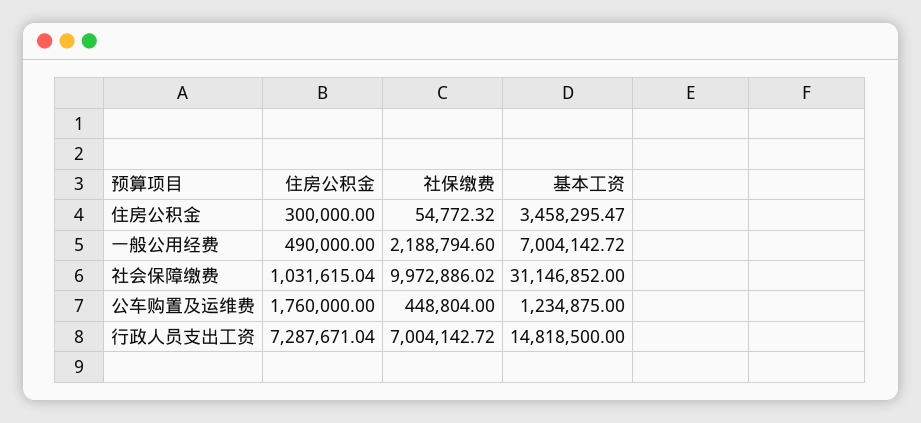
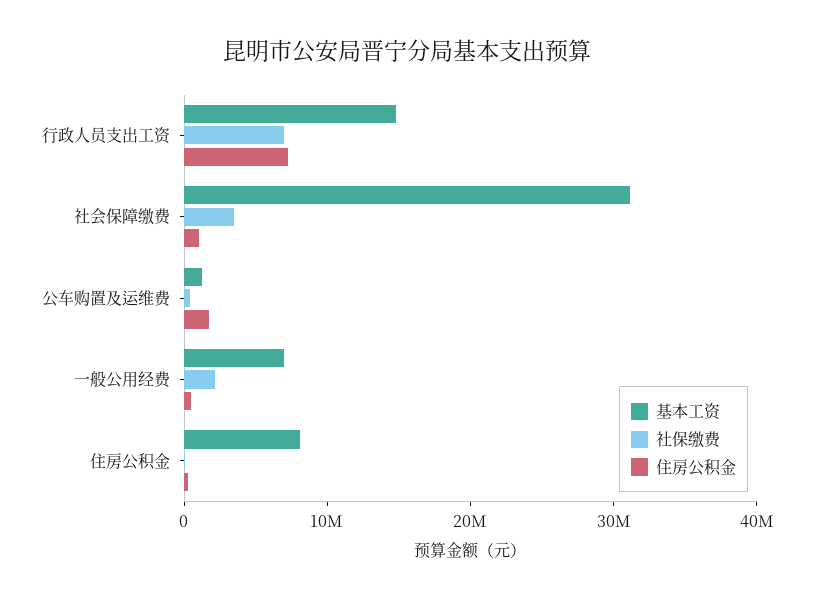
  {
    "住房公积金": {
      "住房公积金": 300000,
      "一般公用经费": 490000,
      "社会保障缴费": 1031615.04,
      "公车购置及运维费": 1760000,
      "行政人员支出工资": 7287671.04
    },
    "社保缴费": {
      "住房公积金": 54772.32,
      "一般公用经费": 2188794.6,
-     "社会保障缴费": 9972886.02,
+     "社会保障缴费": 4000000,
      "公车购置及运维费": 448804,
      "行政人员支出工资": 7004142.72
    },
    "基本工资": {
-     "住房公积金": 3458295.47,
+     "住房公积金": 8000000,
      "一般公用经费": 7004142.72,
      "社会保障缴费": 31146852,
      "公车购置及运维费": 1234875,
      "行政人员支出工资": 14818500
    }
  }

